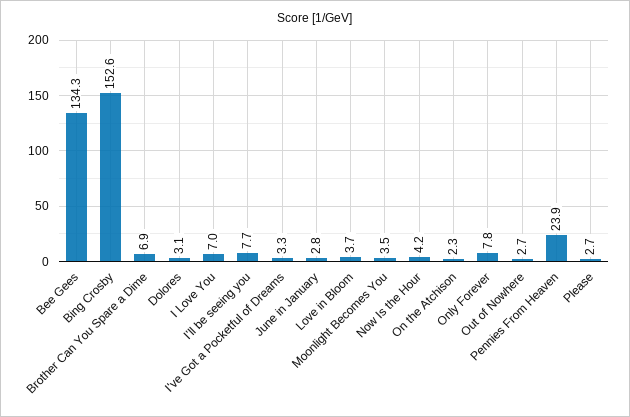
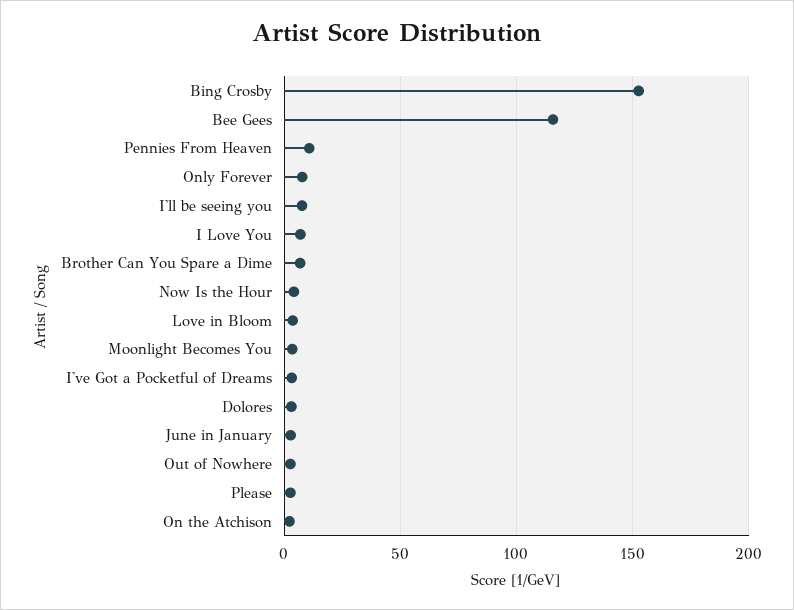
  {
-   "Bee Gees": 134.3,
+   "Bee Gees": 115,
    "Bing Crosby": 152.6,
    "Brother Can You Spare a Dime": 6.9,
    "Dolores": 3.1,
    "I Love You": 7,
    "I'll be seeing you": 7.7,
    "I've Got a Pocketful of Dreams": 3.3,
    "June in January": 2.8,
    "Love in Bloom": 3.7,
    "Moonlight Becomes You": 3.5,
    "Now Is the Hour": 4.2,
    "On the Atchison": 2.3,
    "Only Forever": 7.8,
    "Out of Nowhere": 2.7,
-   "Pennies From Heaven": 23.9,
+   "Pennies From Heaven": 10,
    "Please": 2.7
  }

